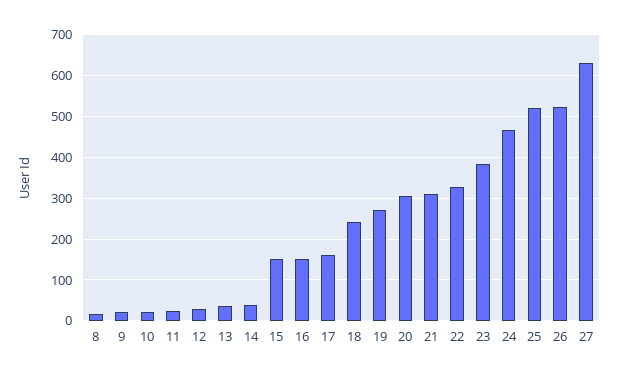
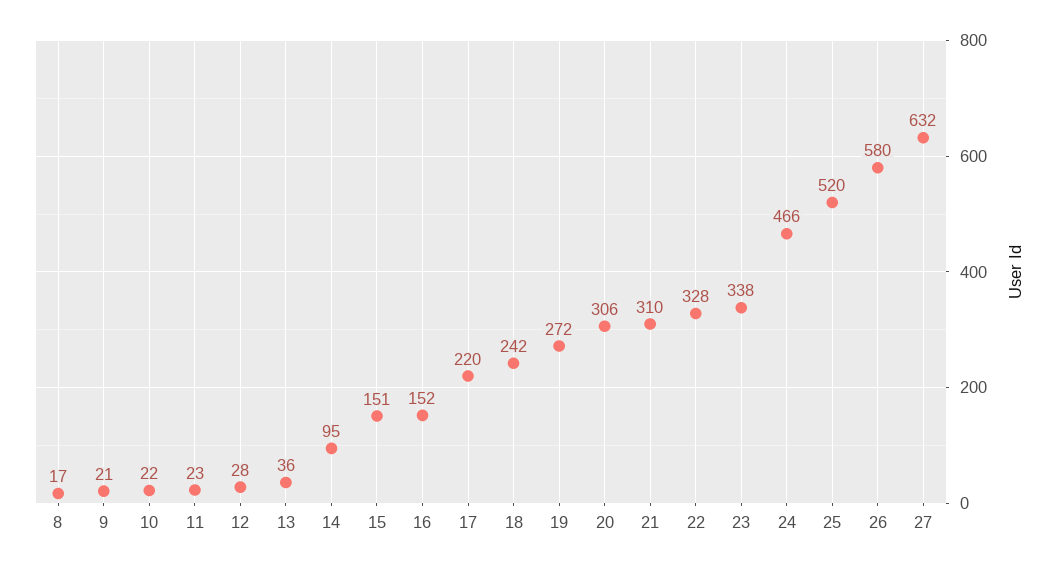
  {
    "8": 17,
    "9": 21,
    "10": 22,
    "11": 23,
    "12": 28,
    "13": 36,
-   "14": 40,
+   "14": 95,
    "15": 151,
    "16": 152,
-   "17": 160,
+   "17": 220,
    "18": 242,
    "19": 272,
    "20": 306,
    "21": 310,
    "22": 328,
-   "23": 380,
+   "23": 338,
    "24": 466,
    "25": 520,
-   "26": 520,
+   "26": 580,
    "27": 632
  }

